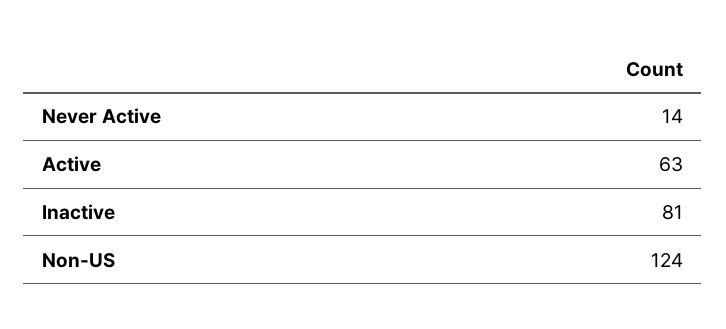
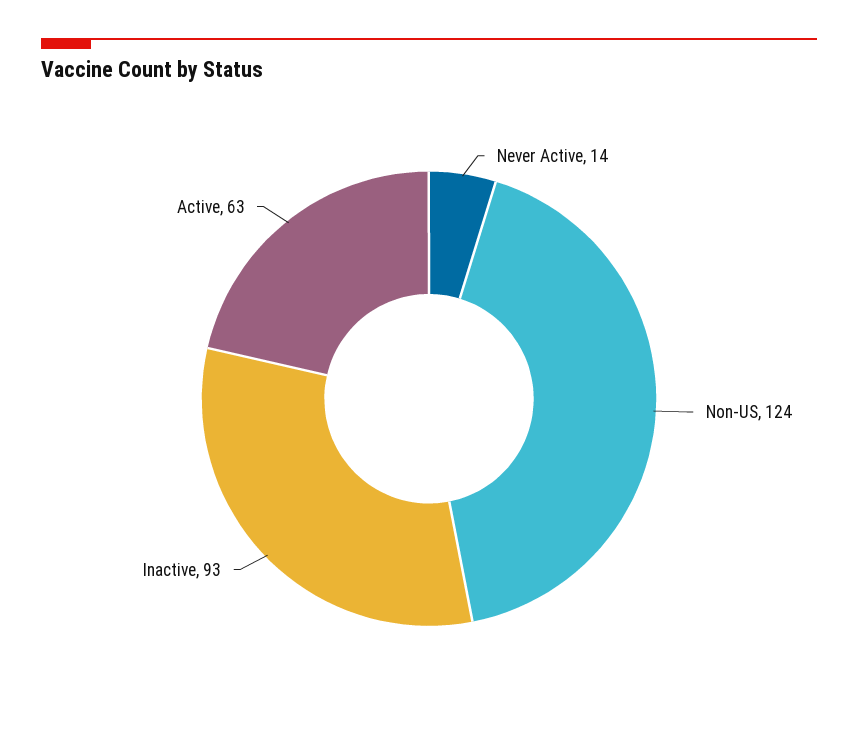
  {
    "Never Active": 14,
    "Active": 63,
-   "Inactive": 81,
+   "Inactive": 93,
    "Non-US": 124
  }

